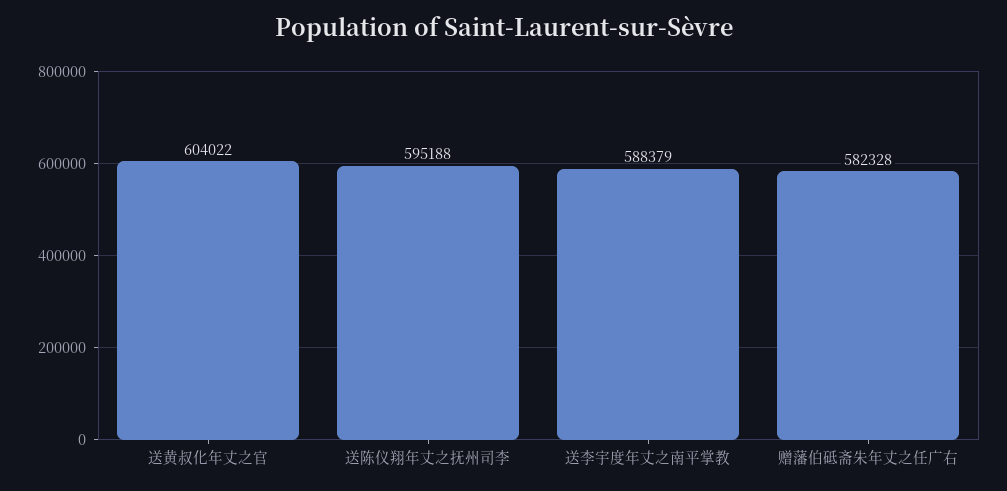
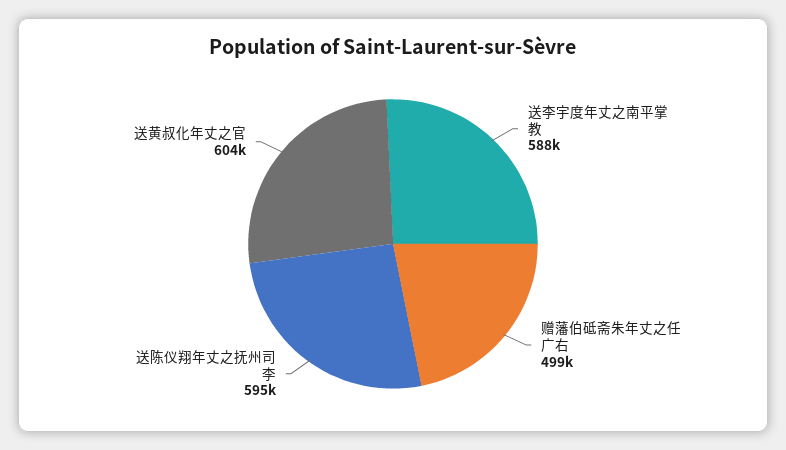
  {
    "送黄叔化年丈之官": 604022,
    "送陈仪翔年丈之抚州司李": 595188,
    "送李宇度年丈之南平掌教": 588379,
-   "赠藩伯砥斋朱年丈之任广右": 582328
+   "赠藩伯砥斋朱年丈之任广右": 499000
  }

